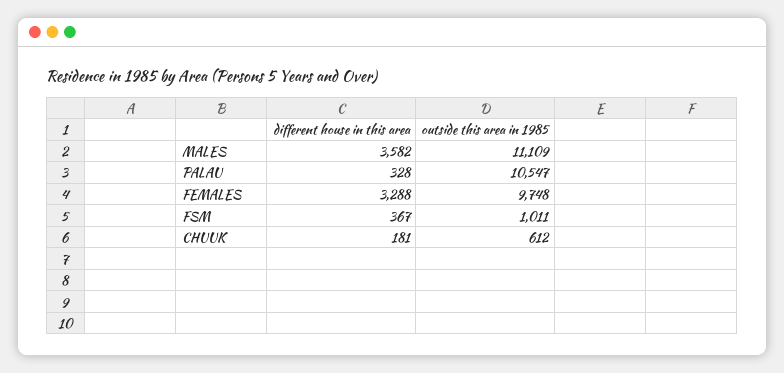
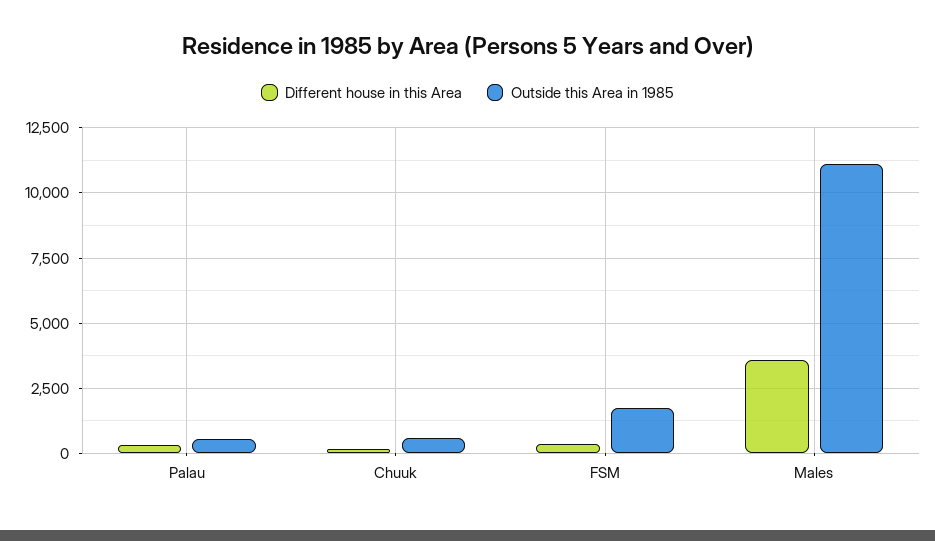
  {
    "different house in this area": {
      "MALES": 3582,
      "PALAU": 328,
-     "FEMALES": 3288,
      "FSM": 367,
      "CHUUK": 181
    },
    "outside this area in 1985": {
      "MALES": 11109,
-     "PALAU": 10547,
+     "PALAU": 500,
-     "FEMALES": 9748,
-     "FSM": 1011,
+     "FSM": 1750,
      "CHUUK": 612
    }
  }

